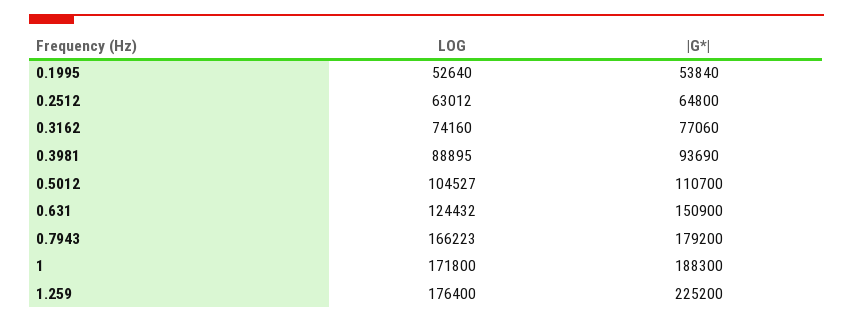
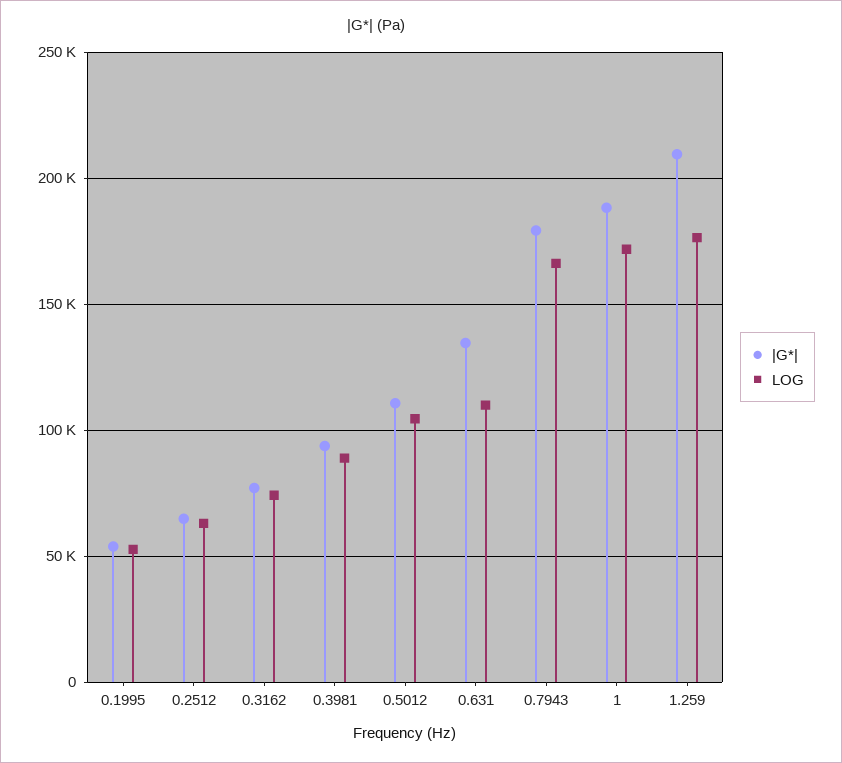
  {
    "LOG": {
      "0.1995": 52640,
      "0.2512": 63012,
      "0.3162": 74160,
      "0.3981": 88895,
      "0.5012": 104527,
-     "0.631": 124432,
+     "0.631": 110000,
      "0.7943": 166223,
      "1": 171800,
      "1.259": 176400
    },
    "|G*|": {
      "0.1995": 53840,
      "0.2512": 64800,
      "0.3162": 77060,
      "0.3981": 93690,
      "0.5012": 110700,
-     "0.631": 150900,
+     "0.631": 135000,
      "0.7943": 179200,
      "1": 188300,
-     "1.259": 225200
+     "1.259": 210000
    }
  }

